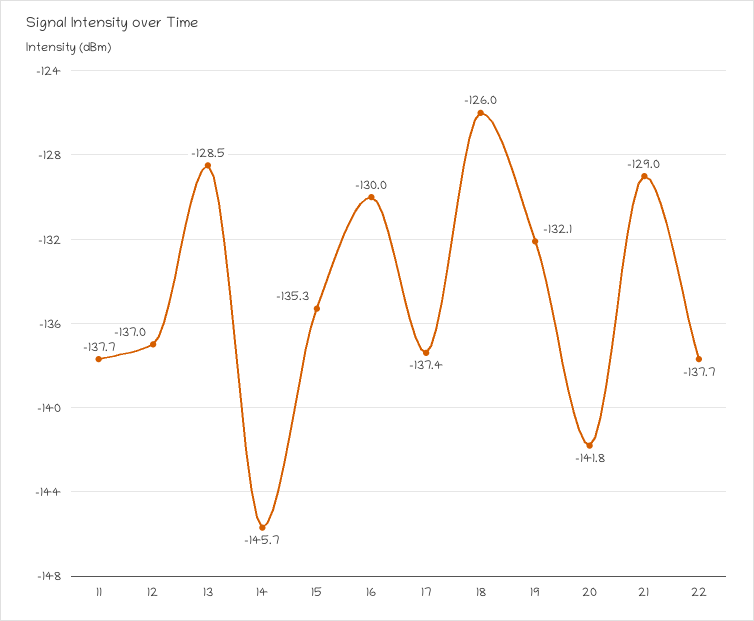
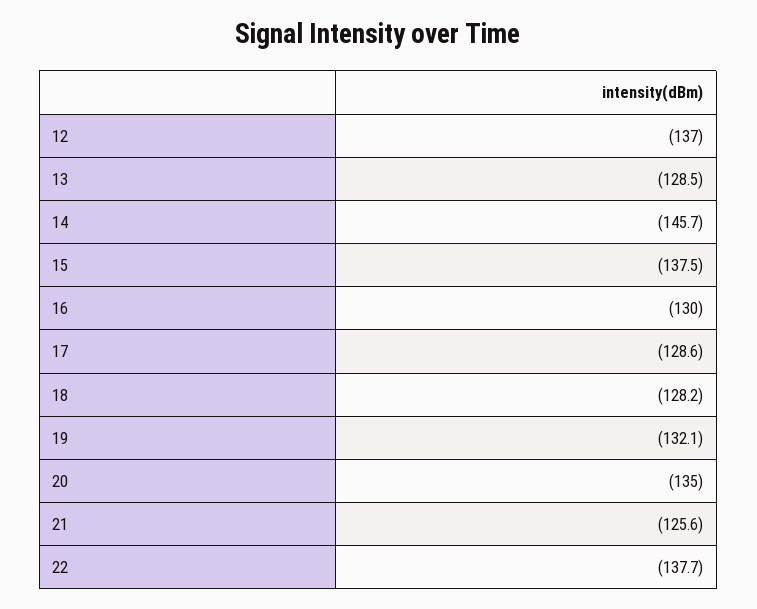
  {
-   "11": -137.7,
    "12": -137,
    "13": -128.5,
    "14": -145.7,
-   "15": -135.3,
+   "15": -137.5,
    "16": -130,
-   "17": -137.4,
+   "17": -128.6,
-   "18": -126,
+   "18": -128.2,
    "19": -132.1,
-   "20": -141.8,
+   "20": -135,
-   "21": -129,
+   "21": -125.6,
    "22": -137.7
  }

